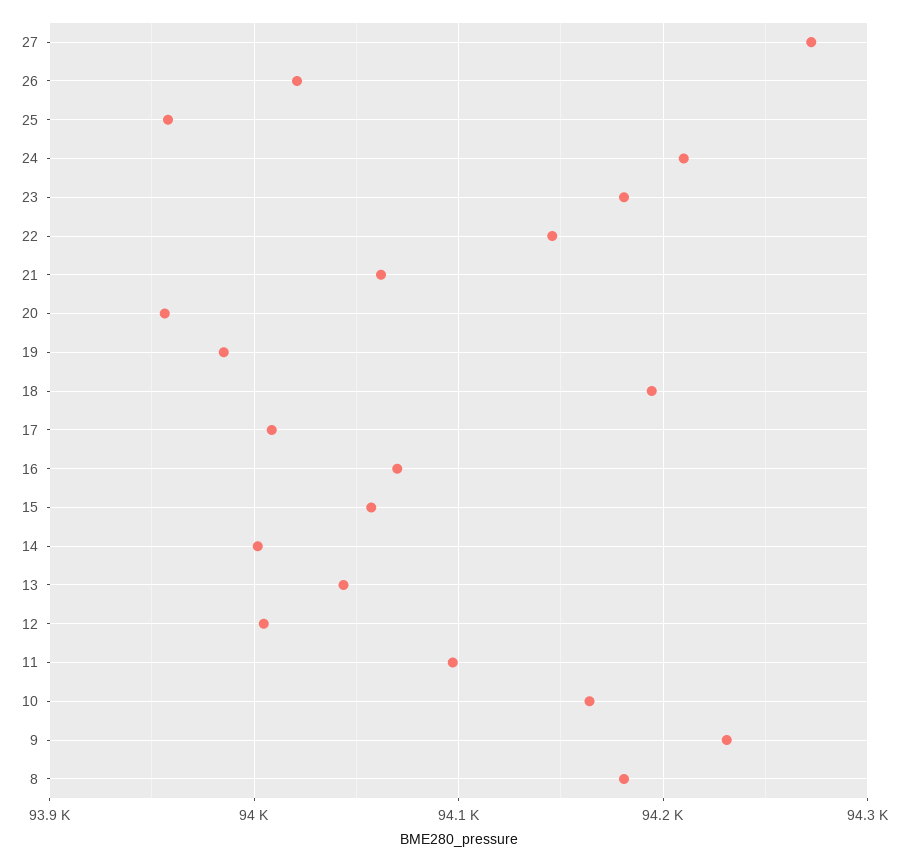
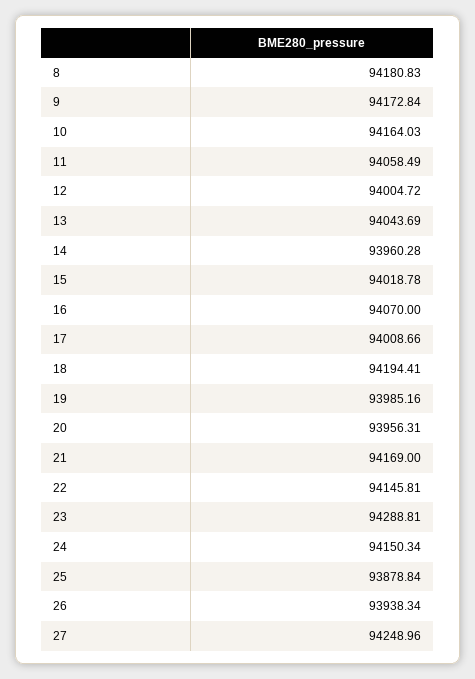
  {
-   "27": 94270,
+   "27": 94248.96,
-   "26": 94020,
+   "26": 93938.34,
-   "25": 93960,
+   "25": 93878.84,
-   "24": 94210,
+   "24": 94150.34,
-   "23": 94180,
+   "23": 94288.81,
    "22": 94145.81,
-   "21": 94060,
+   "21": 94169,
    "20": 93956.31,
    "19": 93985.16,
    "18": 94194.41,
    "17": 94008.66,
    "16": 94070,
-   "15": 94060,
+   "15": 94018.78,
-   "14": 94000,
+   "14": 93960.28,
    "13": 94043.69,
    "12": 94004.72,
-   "11": 94100,
+   "11": 94058.49,
    "10": 94164.03,
-   "9": 94230,
+   "9": 94172.84,
    "8": 94180.83
  }

